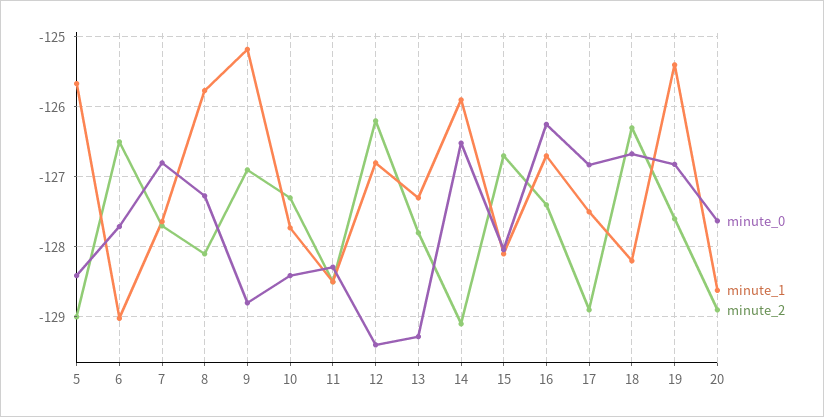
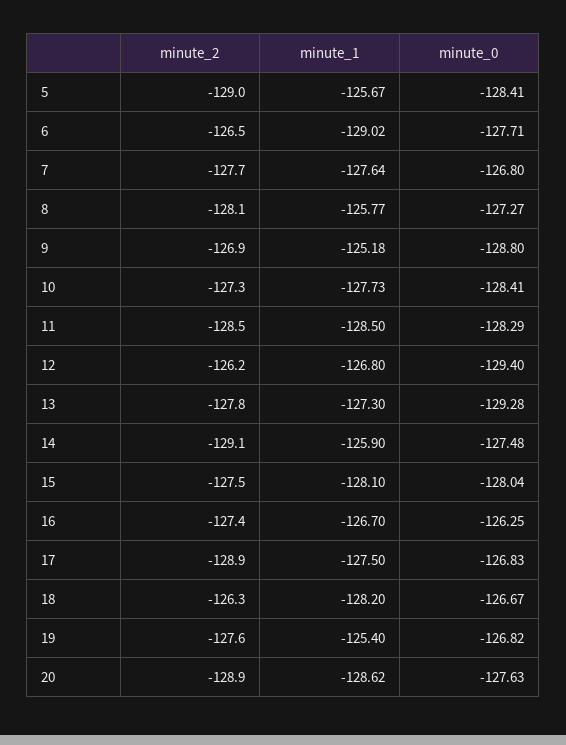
  {
    "minute_0": {
      "5": -128.41,
      "6": -127.71,
      "7": -126.8,
      "8": -127.27,
      "9": -128.8,
      "10": -128.41,
      "11": -128.29,
      "12": -129.4,
      "13": -129.28,
-     "14": -126.5,
+     "14": -127.48,
      "15": -128.04,
      "16": -126.25,
      "17": -126.83,
      "18": -126.67,
      "19": -126.82,
      "20": -127.63
    },
    "minute_1": {
      "5": -125.67,
      "6": -129.02,
      "7": -127.64,
      "8": -125.77,
      "9": -125.18,
      "10": -127.73,
      "11": -128.5,
      "12": -126.8,
      "13": -127.3,
      "14": -125.9,
      "15": -128.1,
      "16": -126.7,
      "17": -127.5,
      "18": -128.2,
      "19": -125.4,
      "20": -128.62
    },
    "minute_2": {
      "5": -129,
      "6": -126.5,
      "7": -127.7,
      "8": -128.1,
      "9": -126.9,
      "10": -127.3,
      "11": -128.5,
      "12": -126.2,
      "13": -127.8,
      "14": -129.1,
-     "15": -126.7,
+     "15": -127.5,
      "16": -127.4,
      "17": -128.9,
      "18": -126.3,
      "19": -127.6,
      "20": -128.9
    }
  }

